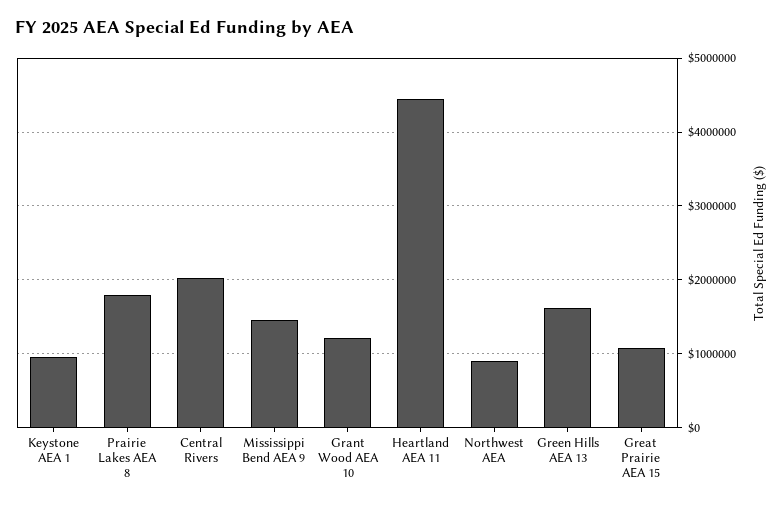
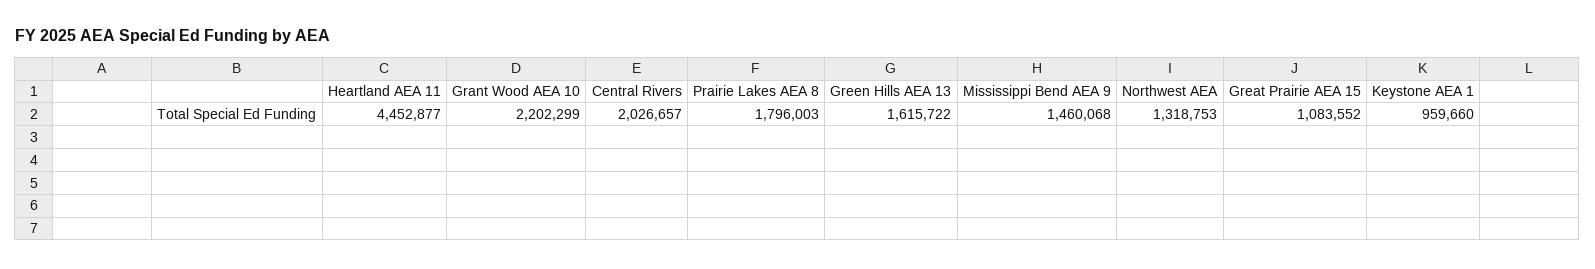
  {
    "Keystone AEA 1": 959660,
    "Prairie Lakes AEA 8": 1796003,
    "Central Rivers": 2026657,
    "Mississippi Bend AEA 9": 1460068,
-   "Grant Wood AEA 10": 1200000,
+   "Grant Wood AEA 10": 2202299,
    "Heartland AEA 11": 4452877,
-   "Northwest AEA": 900000,
+   "Northwest AEA": 1318753,
    "Green Hills AEA 13": 1615722,
    "Great Prairie AEA 15": 1083552
  }

